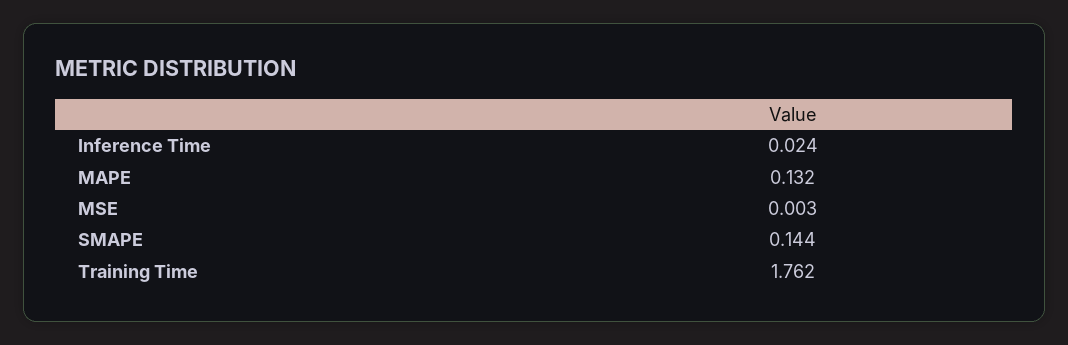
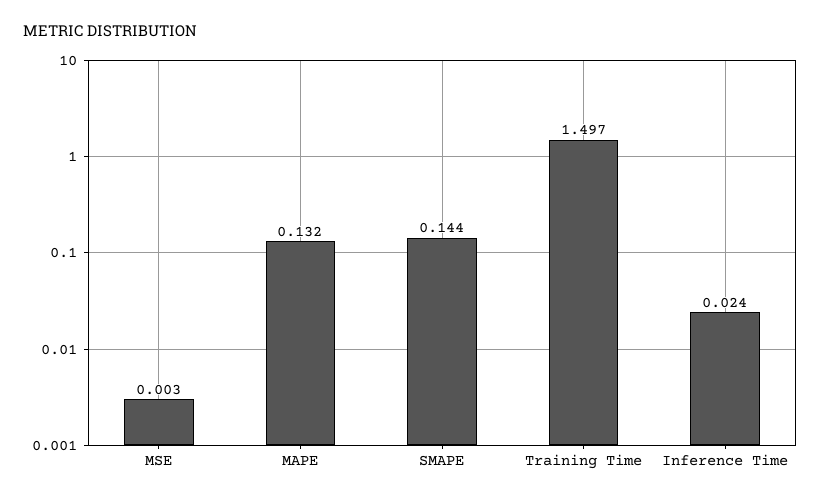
  {
    "Inference Time": 0.024,
    "MAPE": 0.132,
    "MSE": 0.003,
    "SMAPE": 0.144,
-   "Training Time": 1.762
+   "Training Time": 1.497
  }

